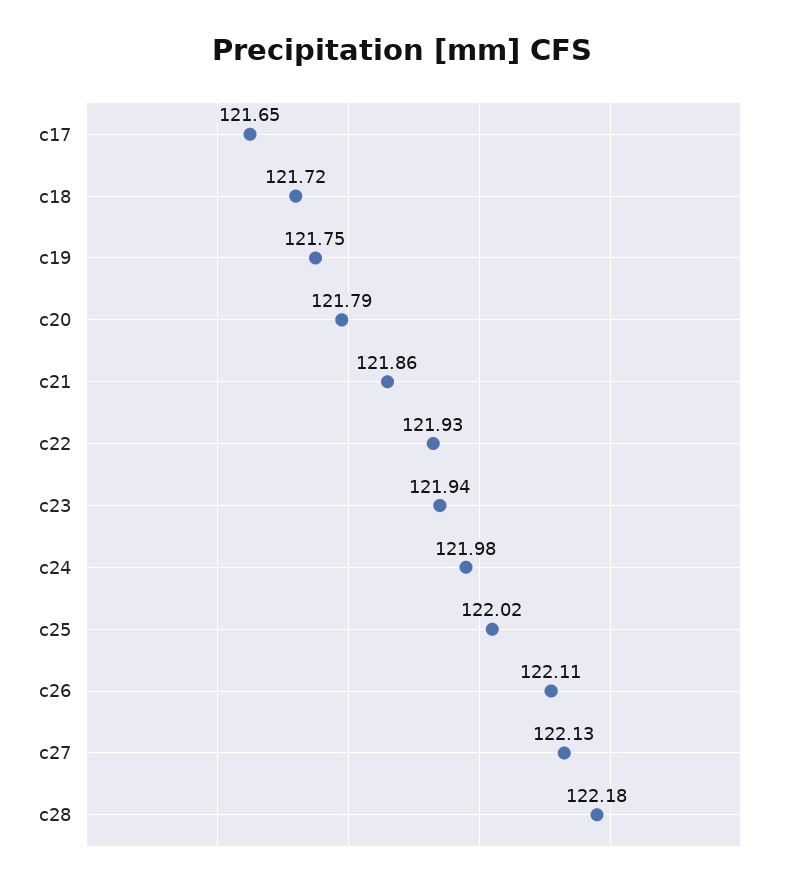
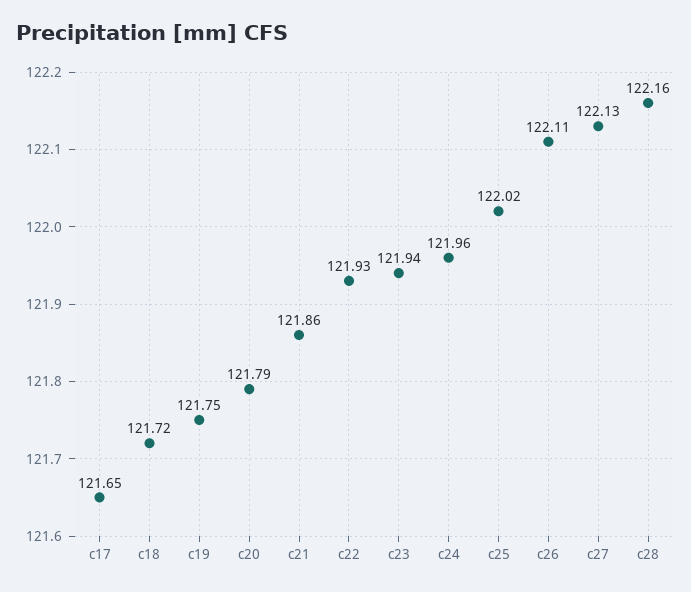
  {
    "c17": 121.65,
    "c18": 121.72,
    "c19": 121.75,
    "c20": 121.79,
    "c21": 121.86,
    "c22": 121.93,
    "c23": 121.94,
-   "c24": 121.98,
+   "c24": 121.96,
    "c25": 122.02,
    "c26": 122.11,
    "c27": 122.13,
-   "c28": 122.18
+   "c28": 122.16
  }

